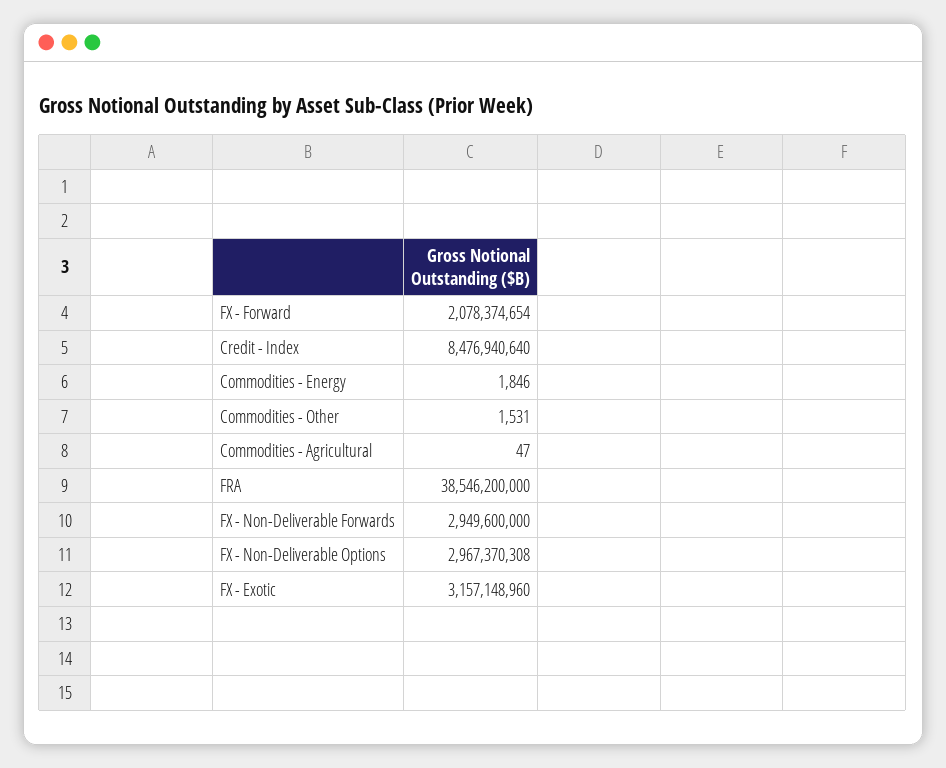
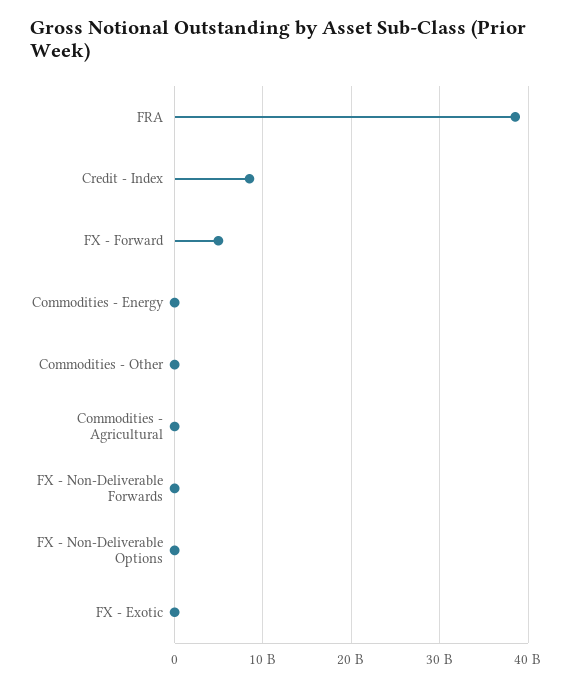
  {
-   "FX - Forward": 2078374654,
+   "FX - Forward": 5000000000,
    "Credit - Index": 8476940640,
    "Commodities - Energy": 1846,
    "Commodities - Other": 1531,
    "Commodities - Agricultural": 47,
    "FRA": 38546200000,
-   "FX - Non-Deliverable Forwards": 2949600000,
+   "FX - Non-Deliverable Forwards": 0,
-   "FX - Non-Deliverable Options": 2967370308,
+   "FX - Non-Deliverable Options": 0,
-   "FX - Exotic": 3157148960
+   "FX - Exotic": 0
  }

